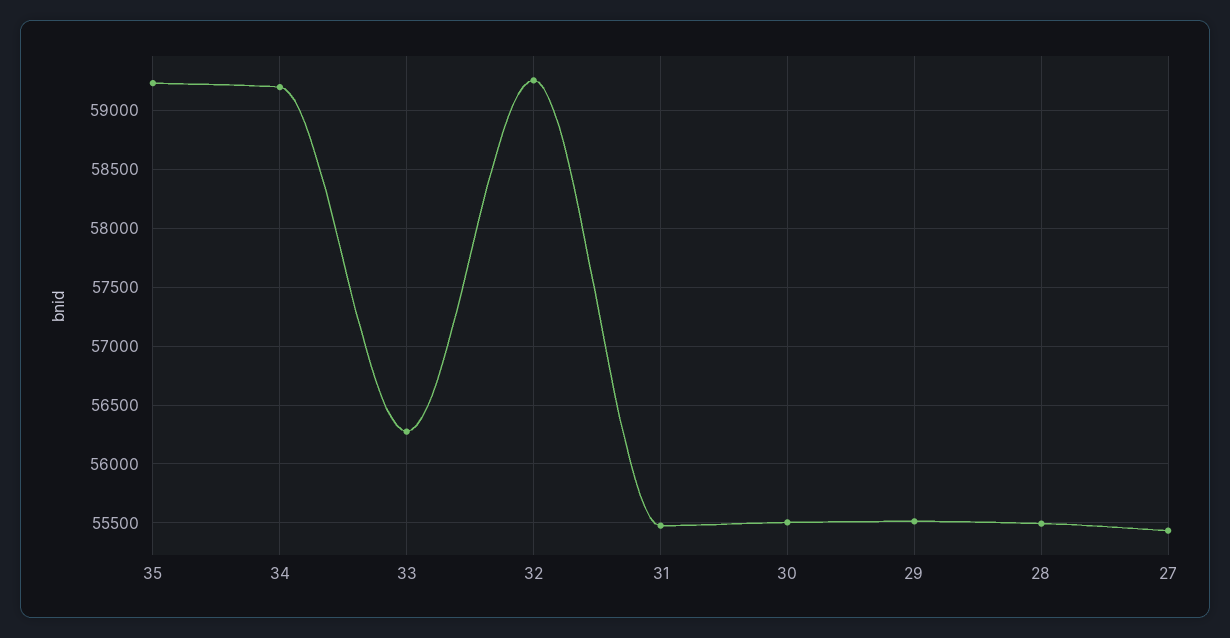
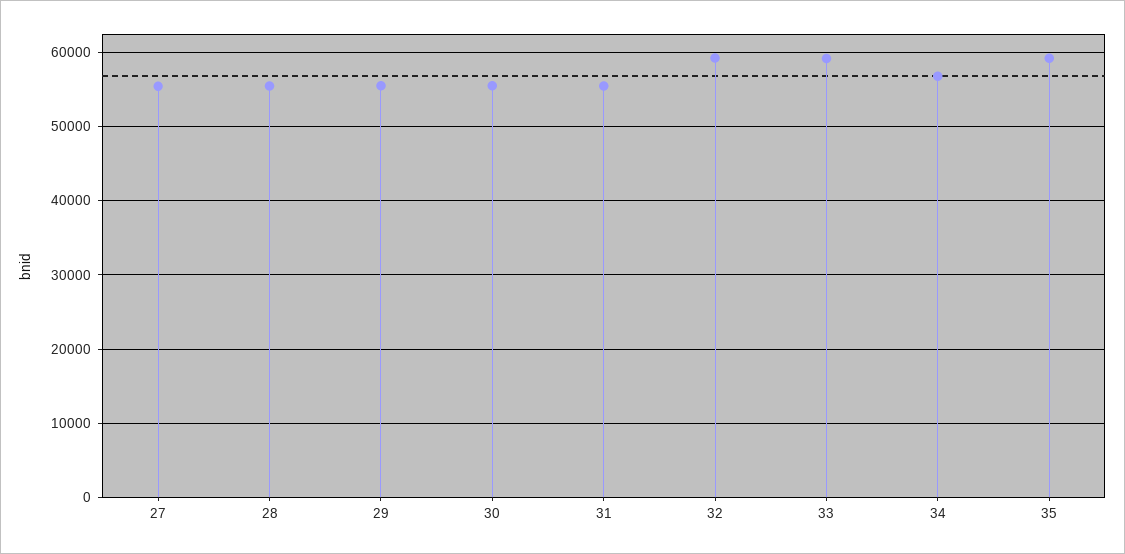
  {
    "35": 59200,
-   "34": 59200,
+   "34": 57000,
-   "33": 56300,
+   "33": 59000,
    "32": 59300,
    "31": 55500,
    "30": 55500,
    "29": 55500,
    "28": 55500,
    "27": 55400
  }

